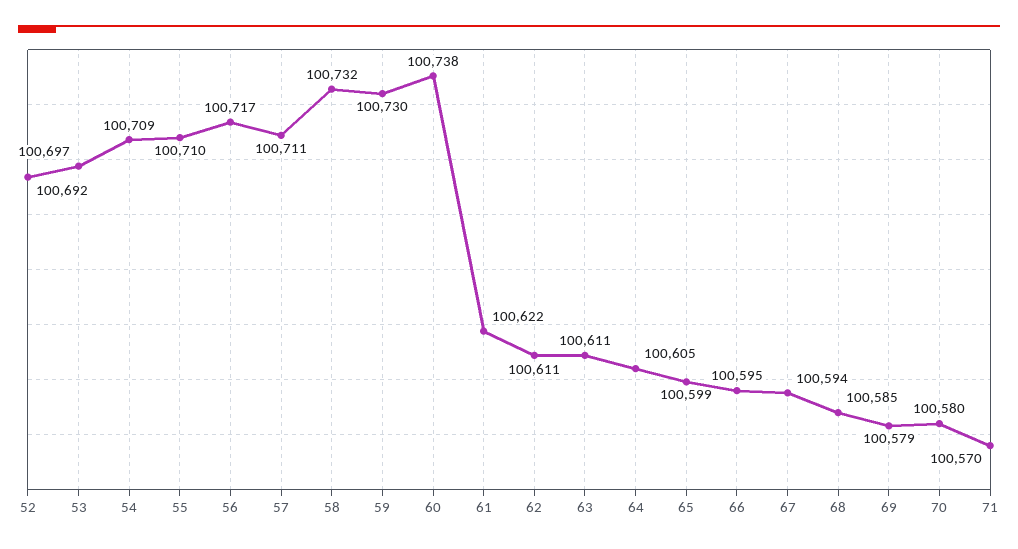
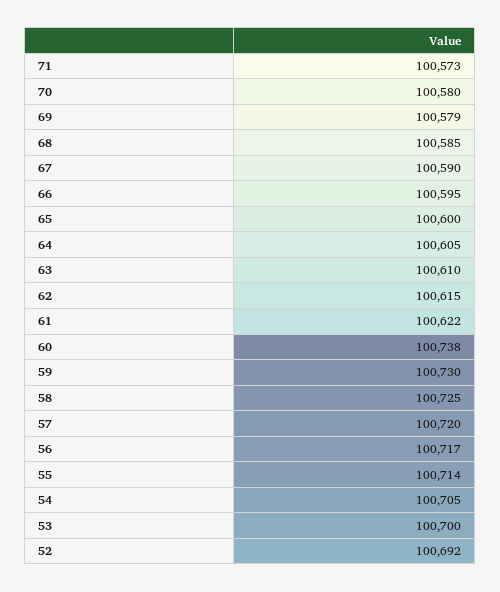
  {
    "52": 100692,
-   "53": 100697,
+   "53": 100700,
-   "54": 100709,
+   "54": 100705,
-   "55": 100710,
+   "55": 100714,
    "56": 100717,
-   "57": 100711,
+   "57": 100720,
-   "58": 100732,
+   "58": 100725,
    "59": 100730,
    "60": 100738,
    "61": 100622,
-   "62": 100611,
+   "62": 100615,
-   "63": 100611,
+   "63": 100610,
    "64": 100605,
-   "65": 100599,
+   "65": 100600,
    "66": 100595,
-   "67": 100594,
+   "67": 100590,
    "68": 100585,
    "69": 100579,
    "70": 100580,
-   "71": 100570
+   "71": 100573
  }

